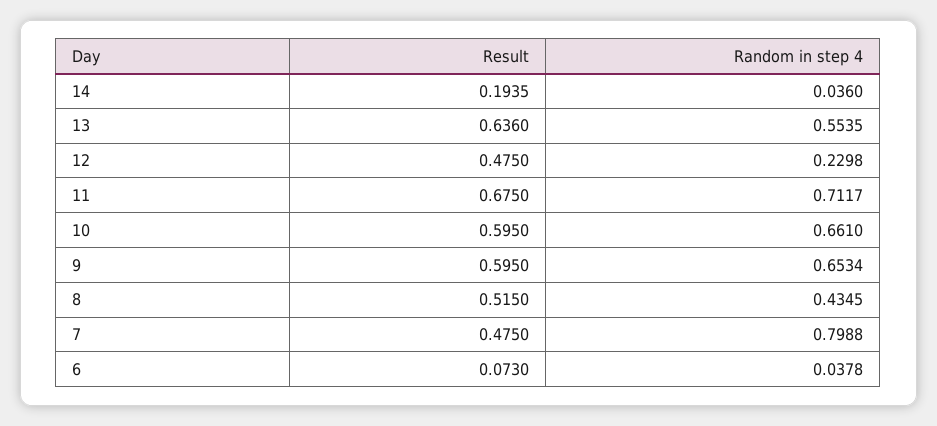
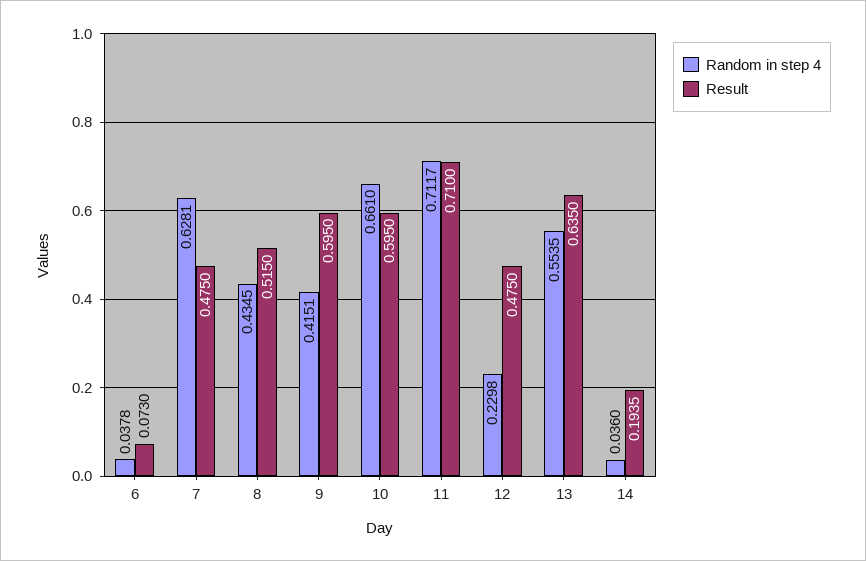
  {
    "Result": {
      "14": 0.1935,
-     "13": 0.636,
+     "13": 0.635,
      "12": 0.475,
-     "11": 0.675,
+     "11": 0.71,
      "10": 0.595,
      "9": 0.595,
      "8": 0.515,
      "7": 0.475,
      "6": 0.073
    },
    "Random in step 4": {
      "14": 0.036,
      "13": 0.5535,
      "12": 0.2298,
      "11": 0.7117,
      "10": 0.661,
-     "9": 0.6534,
+     "9": 0.4151,
      "8": 0.4345,
-     "7": 0.7988,
+     "7": 0.6281,
      "6": 0.0378
    }
  }

